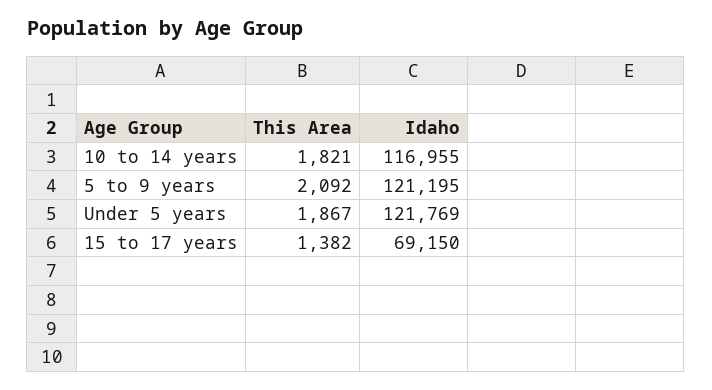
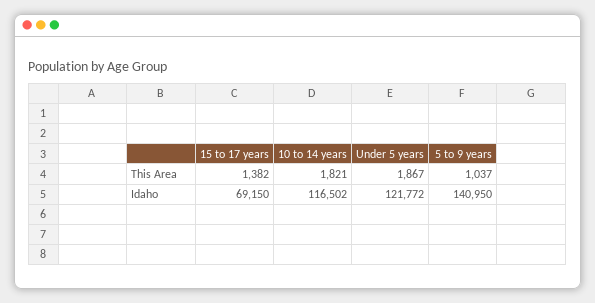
  {
    "This Area": {
      "10 to 14 years": 1821,
-     "5 to 9 years": 2092,
+     "5 to 9 years": 1037,
      "Under 5 years": 1867,
      "15 to 17 years": 1382
    },
    "Idaho": {
-     "10 to 14 years": 116955,
+     "10 to 14 years": 116502,
-     "5 to 9 years": 121195,
+     "5 to 9 years": 140950,
-     "Under 5 years": 121769,
+     "Under 5 years": 121772,
      "15 to 17 years": 69150
    }
  }

